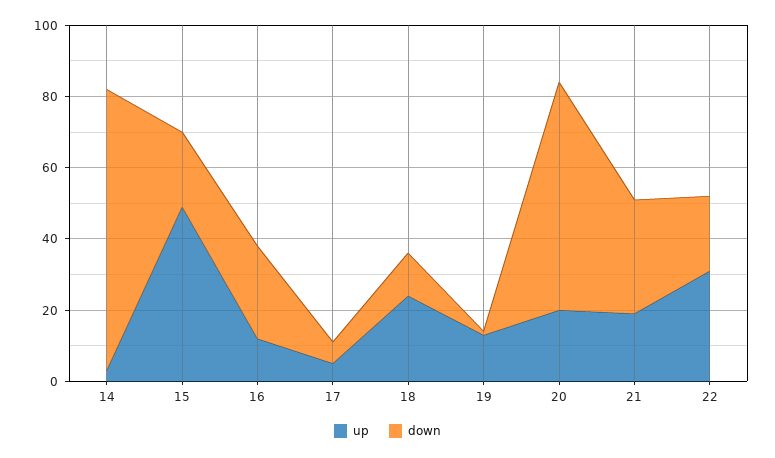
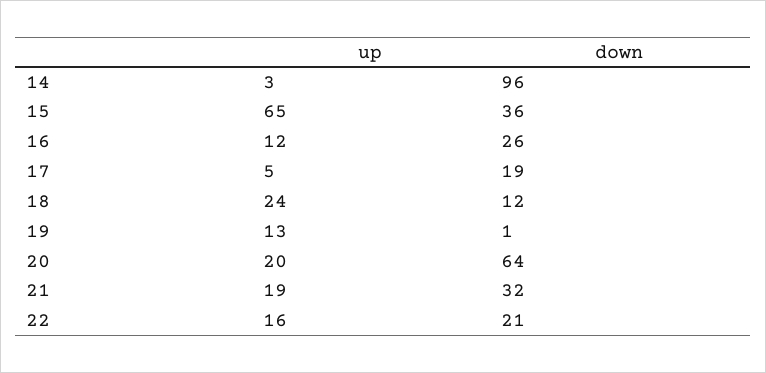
  {
    "up": {
      "14": 3,
-     "15": 50,
+     "15": 65,
      "16": 12,
      "17": 5,
      "18": 24,
      "19": 13,
      "20": 20,
      "21": 19,
-     "22": 30
+     "22": 16
    },
    "down": {
-     "14": 80,
+     "14": 96,
-     "15": 20,
+     "15": 36,
      "16": 26,
-     "17": 5,
+     "17": 19,
      "18": 12,
      "19": 1,
      "20": 64,
      "21": 32,
      "22": 21
    }
  }

